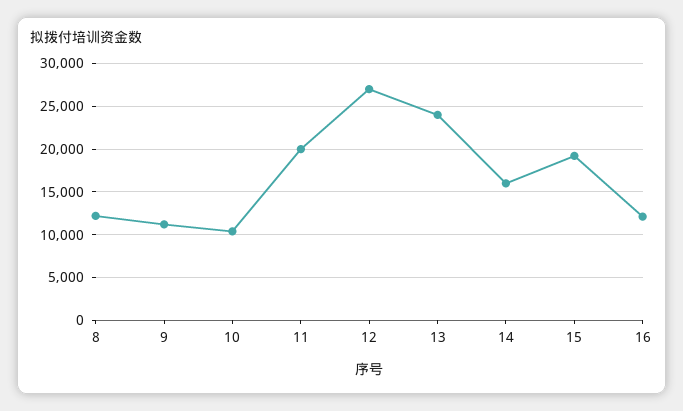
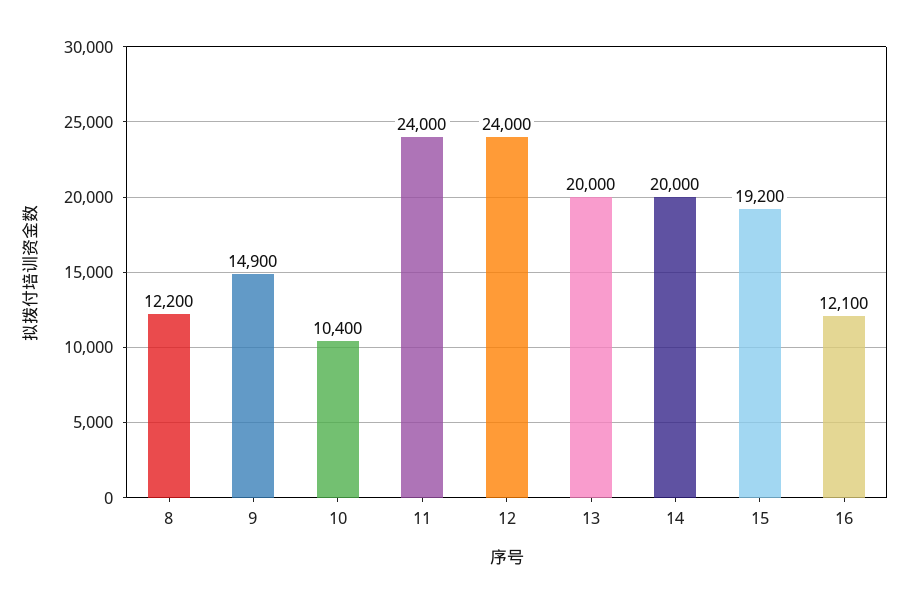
  {
    "8": 12200,
-   "9": 11000,
+   "9": 14900,
    "10": 10400,
-   "11": 20000,
+   "11": 24000,
-   "12": 27000,
+   "12": 24000,
-   "13": 24000,
+   "13": 20000,
-   "14": 16000,
+   "14": 20000,
    "15": 19200,
    "16": 12100
  }

